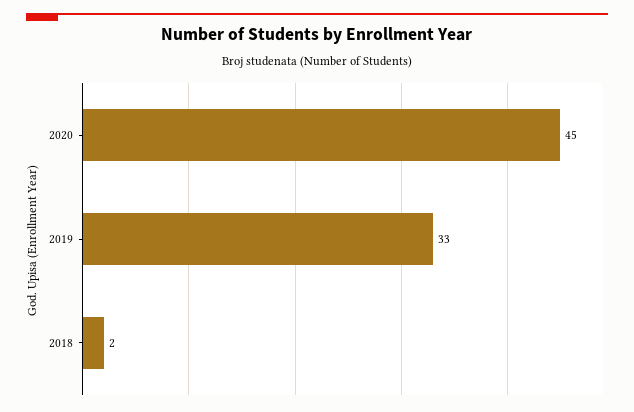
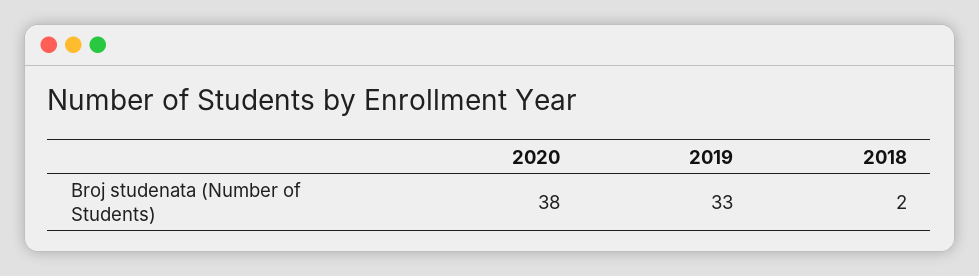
  {
-   "2020": 45,
+   "2020": 38,
    "2019": 33,
    "2018": 2
  }

